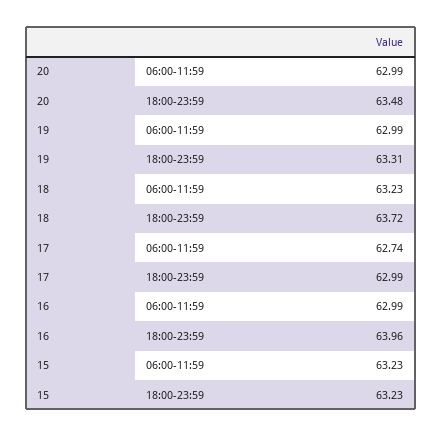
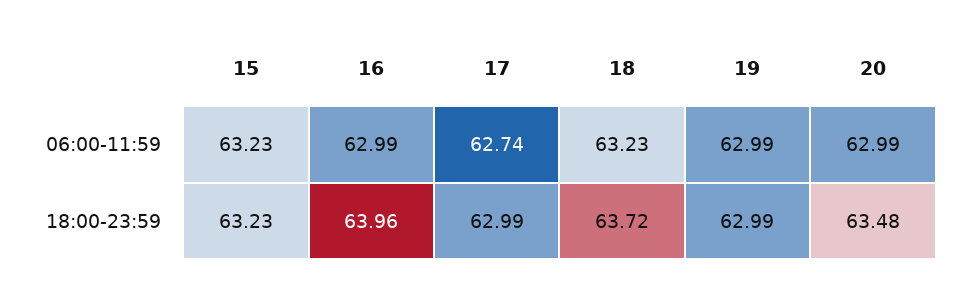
  {
    "20": {
      "06:00-11:59": 62.99,
      "18:00-23:59": 63.48
    },
    "19": {
      "06:00-11:59": 62.99,
-     "18:00-23:59": 63.31
+     "18:00-23:59": 62.99
    },
    "18": {
      "06:00-11:59": 63.23,
      "18:00-23:59": 63.72
    },
    "17": {
      "06:00-11:59": 62.74,
      "18:00-23:59": 62.99
    },
    "16": {
      "06:00-11:59": 62.99,
      "18:00-23:59": 63.96
    },
    "15": {
      "06:00-11:59": 63.23,
      "18:00-23:59": 63.23
    }
  }

